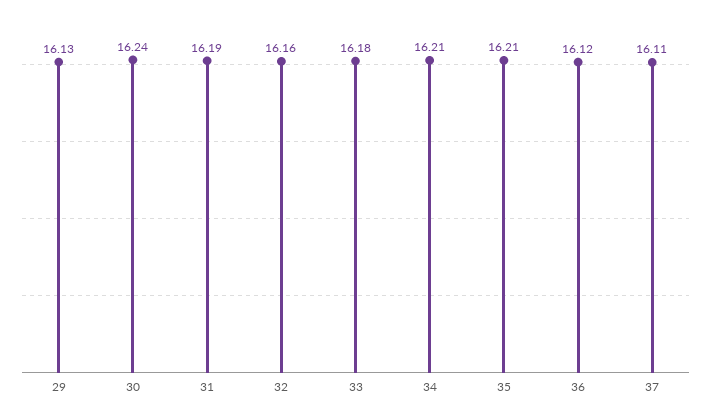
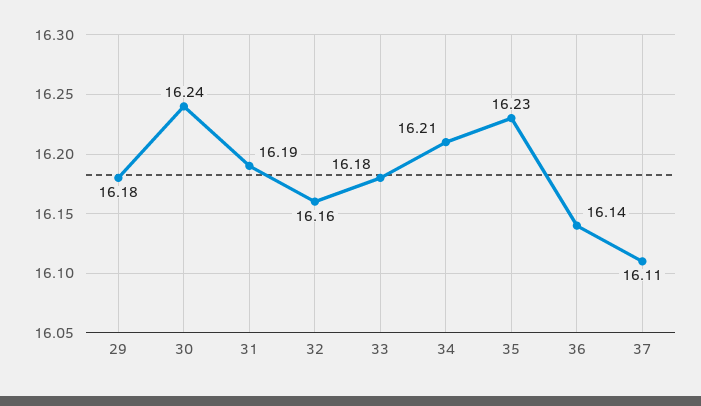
  {
-   "29": 16.13,
+   "29": 16.18,
    "30": 16.24,
    "31": 16.19,
    "32": 16.16,
    "33": 16.18,
    "34": 16.21,
-   "35": 16.21,
+   "35": 16.23,
-   "36": 16.12,
+   "36": 16.14,
    "37": 16.11
  }

